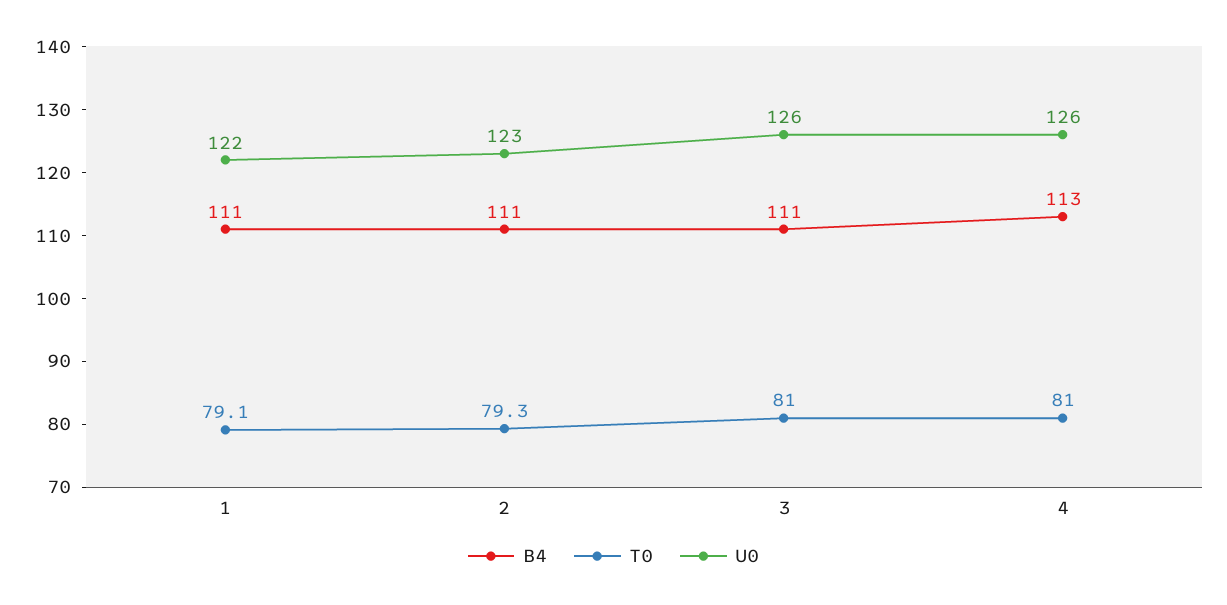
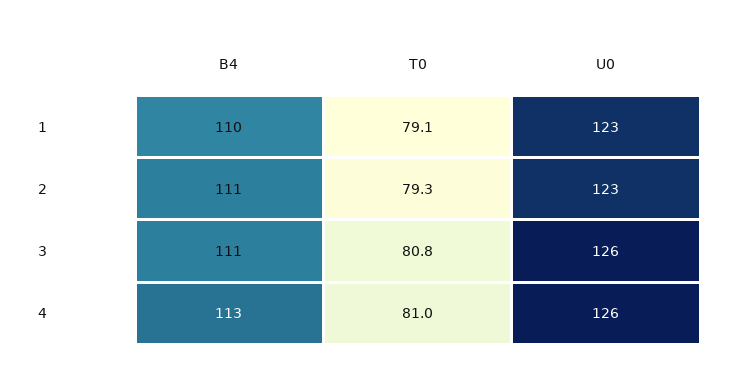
  {
    "B4": {
-     "1": 111,
+     "1": 110,
      "2": 111,
      "3": 111,
      "4": 113
    },
    "T0": {
      "1": 79.1,
      "2": 79.3,
-     "3": 81,
+     "3": 80.8,
      "4": 81
    },
    "U0": {
-     "1": 122,
+     "1": 123,
      "2": 123,
      "3": 126,
      "4": 126
    }
  }

